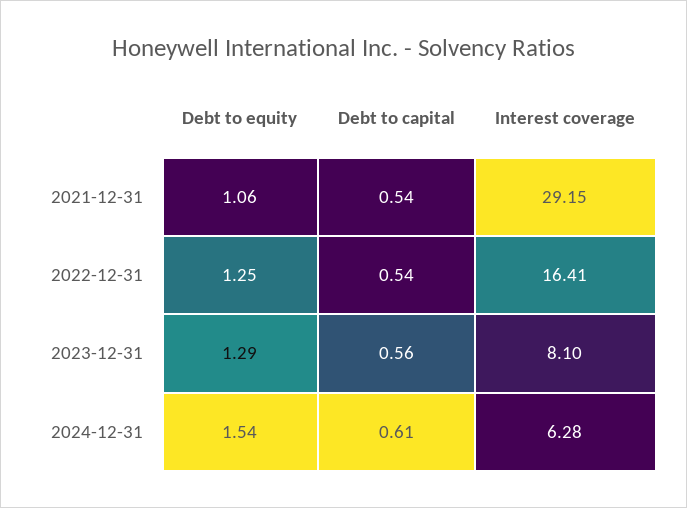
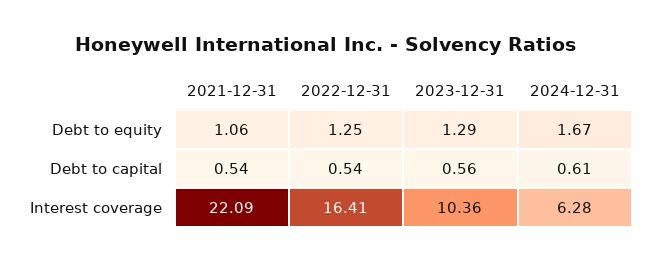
  {
    "Debt to equity": {
      "2021-12-31": 1.06,
      "2022-12-31": 1.25,
      "2023-12-31": 1.29,
-     "2024-12-31": 1.54
+     "2024-12-31": 1.67
    },
    "Debt to capital": {
      "2021-12-31": 0.54,
      "2022-12-31": 0.54,
      "2023-12-31": 0.56,
      "2024-12-31": 0.61
    },
    "Interest coverage": {
-     "2021-12-31": 29.15,
+     "2021-12-31": 22.09,
      "2022-12-31": 16.41,
-     "2023-12-31": 8.1,
+     "2023-12-31": 10.36,
      "2024-12-31": 6.28
    }
  }

